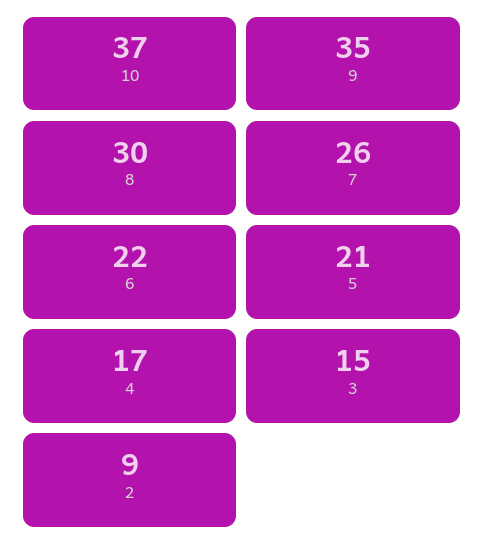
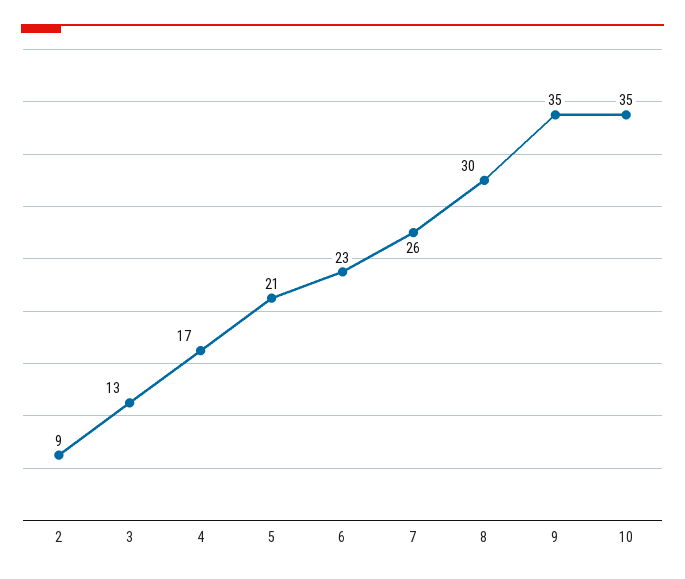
  {
-   "10": 37,
+   "10": 35,
    "9": 35,
    "8": 30,
    "7": 26,
-   "6": 22,
+   "6": 23,
    "5": 21,
    "4": 17,
-   "3": 15,
+   "3": 13,
    "2": 9
  }

